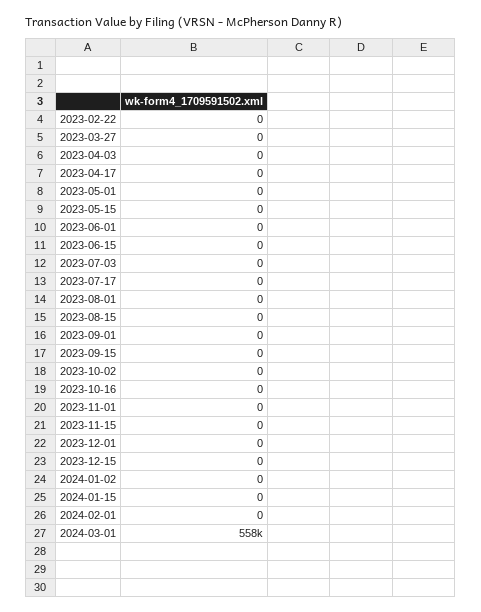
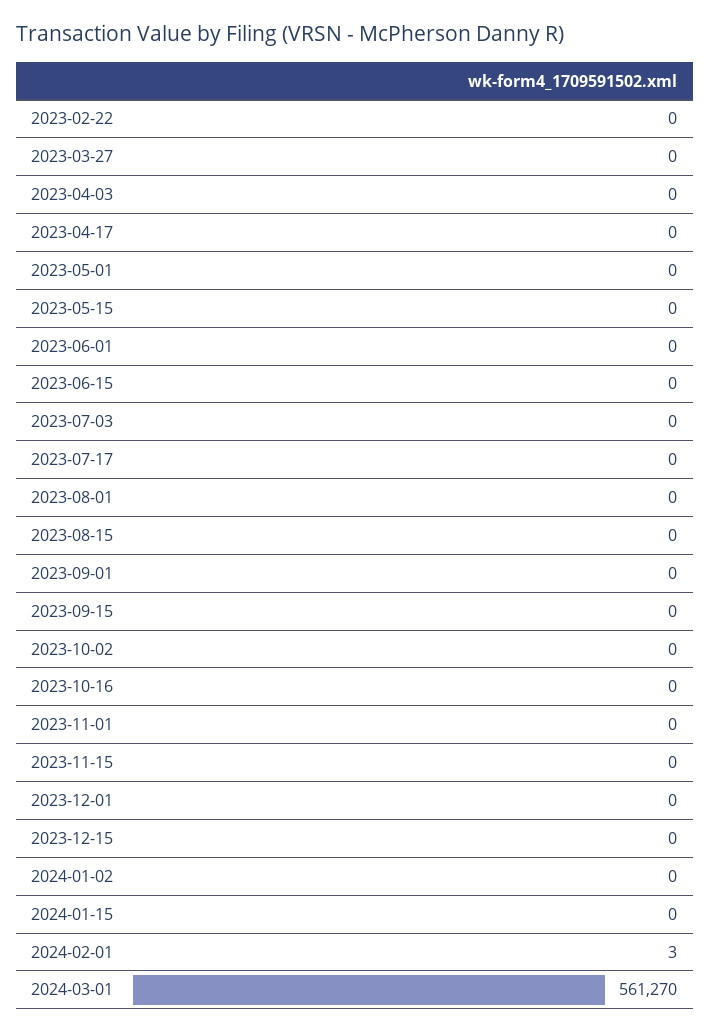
  {
    "2023-02-22": 0,
    "2023-03-27": 0,
    "2023-04-03": 0,
    "2023-04-17": 0,
    "2023-05-01": 0,
    "2023-05-15": 0,
    "2023-06-01": 0,
    "2023-06-15": 0,
    "2023-07-03": 0,
    "2023-07-17": 0,
    "2023-08-01": 0,
    "2023-08-15": 0,
    "2023-09-01": 0,
    "2023-09-15": 0,
    "2023-10-02": 0,
    "2023-10-16": 0,
    "2023-11-01": 0,
    "2023-11-15": 0,
    "2023-12-01": 0,
    "2023-12-15": 0,
    "2024-01-02": 0,
    "2024-01-15": 0,
-   "2024-02-01": 0,
+   "2024-02-01": 3,
-   "2024-03-01": 558000
+   "2024-03-01": 561270
  }

